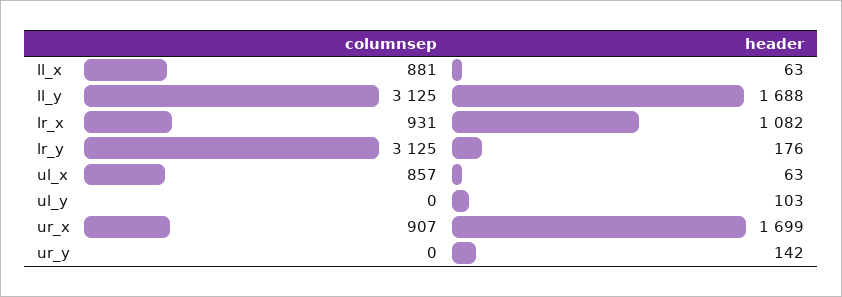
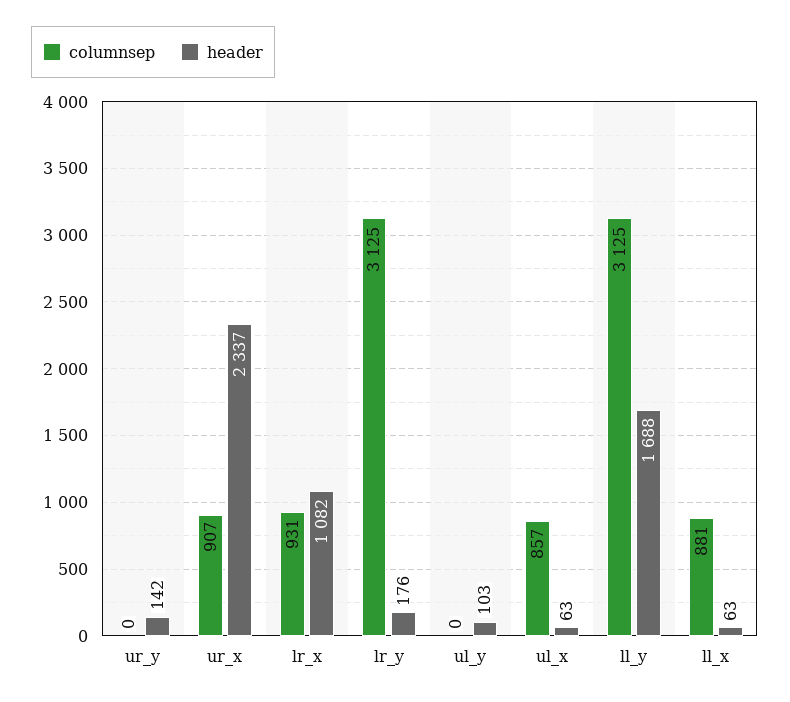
  {
    "columnsep": {
      "ll_x": 881,
      "ll_y": 3125,
      "lr_x": 931,
      "lr_y": 3125,
      "ul_x": 857,
      "ul_y": 0,
      "ur_x": 907,
      "ur_y": 0
    },
    "header": {
      "ll_x": 63,
      "ll_y": 1688,
      "lr_x": 1082,
      "lr_y": 176,
      "ul_x": 63,
      "ul_y": 103,
-     "ur_x": 1699,
+     "ur_x": 2337,
      "ur_y": 142
    }
  }

